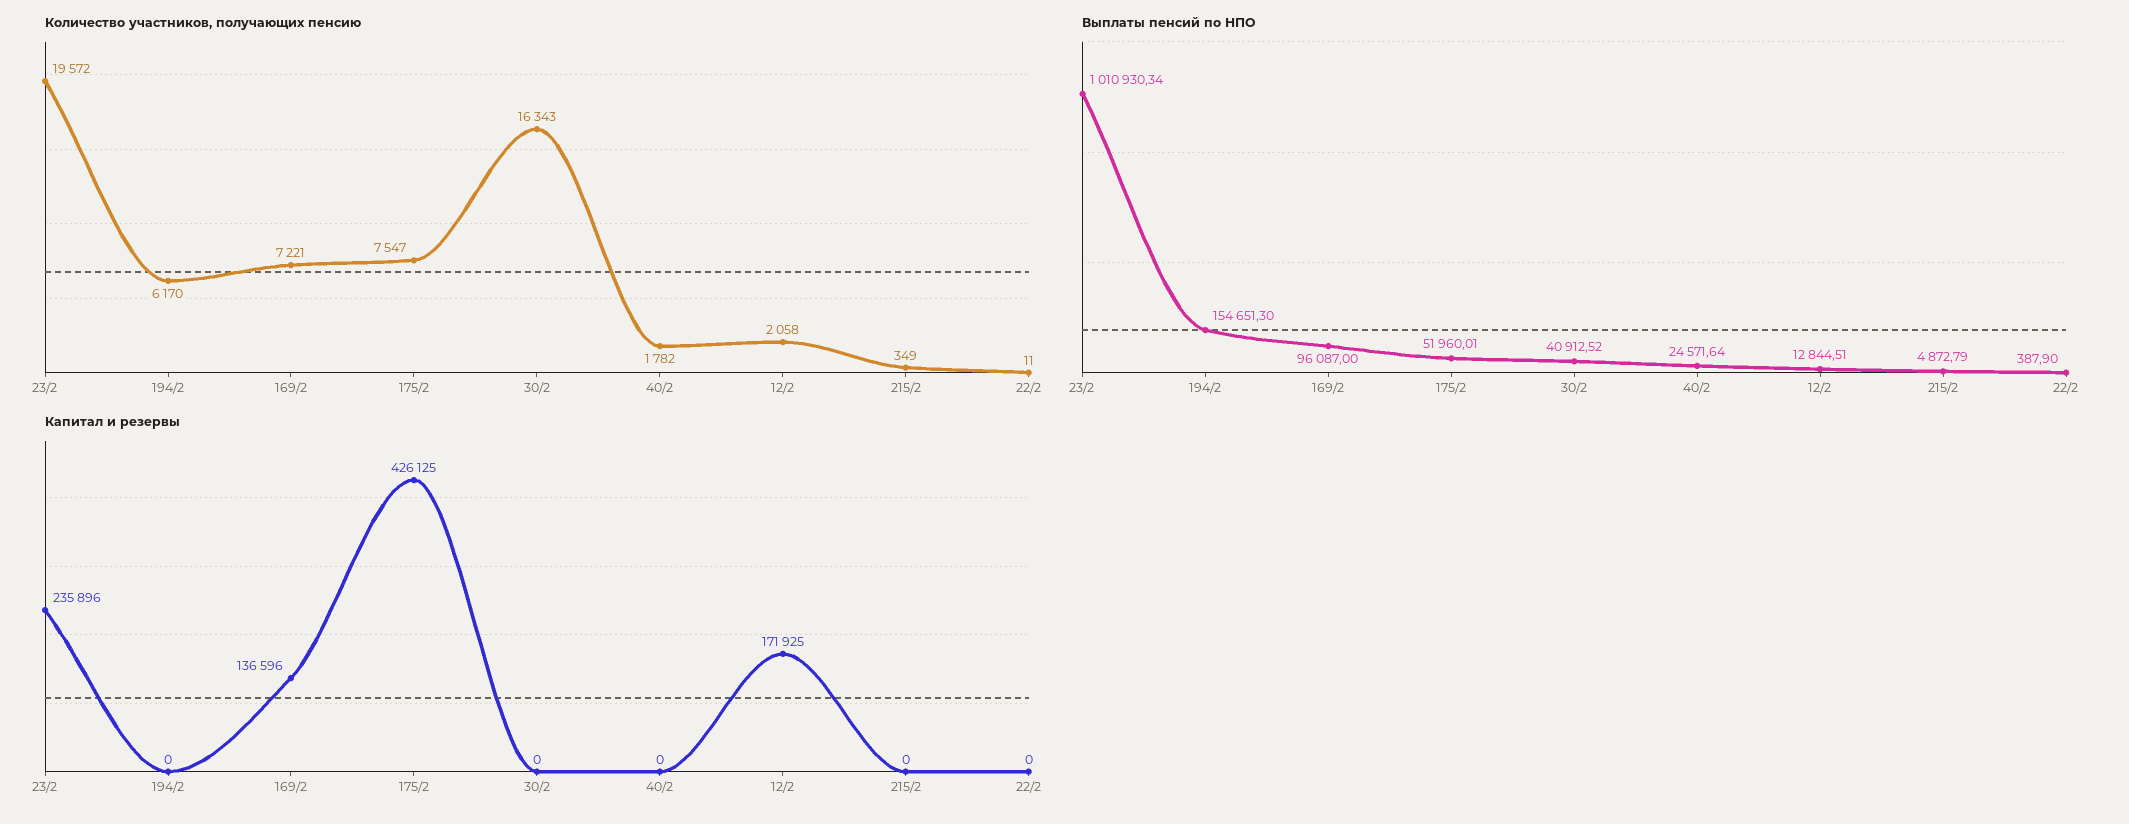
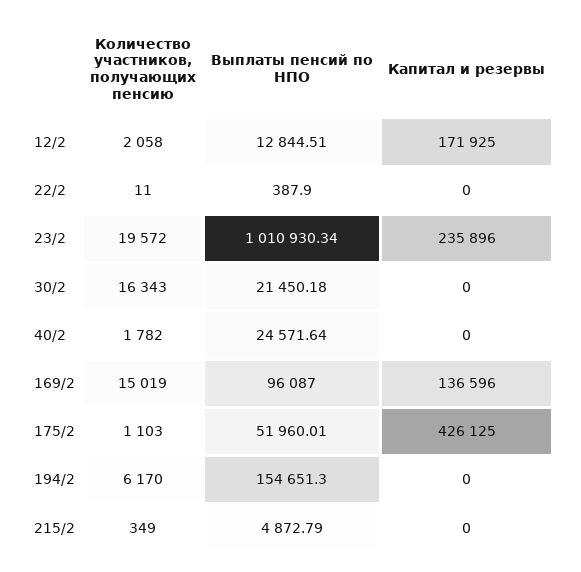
  {
    "Количество участников, получающих пенсию": {
      "23/2": 19572,
      "194/2": 6170,
-     "169/2": 7221,
+     "169/2": 15019,
-     "175/2": 7547,
+     "175/2": 1103,
      "30/2": 16343,
      "40/2": 1782,
      "12/2": 2058,
      "215/2": 349,
      "22/2": 11
    },
    "Выплаты пенсий по НПО": {
      "23/2": 1010930.34,
      "194/2": 154651.3,
      "169/2": 96087,
      "175/2": 51960.01,
-     "30/2": 40912.52,
+     "30/2": 21450.18,
      "40/2": 24571.64,
      "12/2": 12844.51,
      "215/2": 4872.79,
      "22/2": 387.9
    },
    "Капитал и резервы": {
      "23/2": 235896,
      "194/2": 0,
      "169/2": 136596,
      "175/2": 426125,
      "30/2": 0,
      "40/2": 0,
      "12/2": 171925,
      "215/2": 0,
      "22/2": 0
    }
  }

